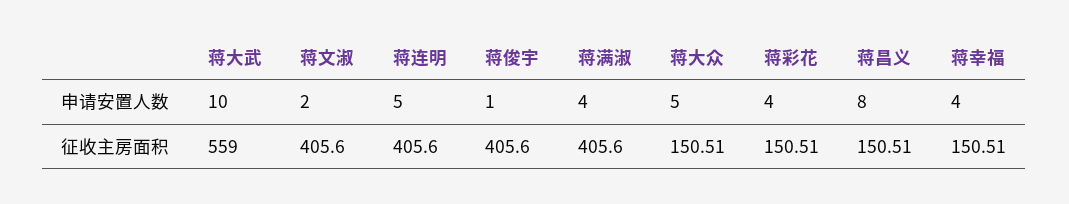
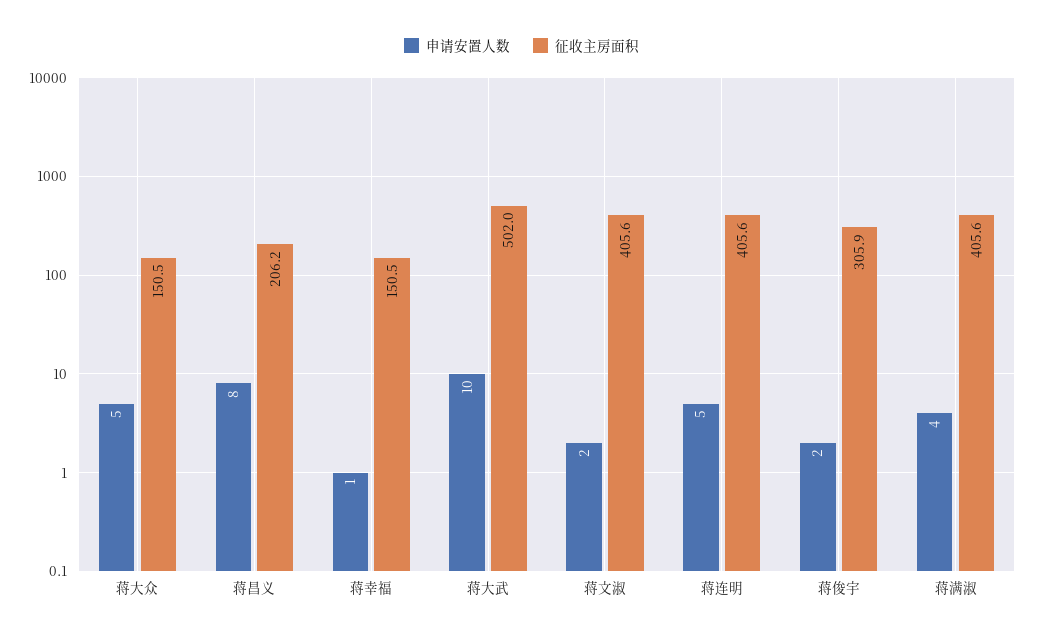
  {
    "申请安置人数": {
      "蒋大武": 10,
      "蒋文淑": 2,
      "蒋连明": 5,
-     "蒋俊宇": 1,
+     "蒋俊宇": 2,
      "蒋满淑": 4,
      "蒋大众": 5,
-     "蒋彩花": 4,
      "蒋昌义": 8,
-     "蒋幸福": 4
+     "蒋幸福": 1
    },
    "征收主房面积": {
-     "蒋大武": 559,
+     "蒋大武": 502,
      "蒋文淑": 405.6,
      "蒋连明": 405.6,
-     "蒋俊宇": 405.6,
+     "蒋俊宇": 305.9,
      "蒋满淑": 405.6,
      "蒋大众": 150.51,
-     "蒋彩花": 150.51,
-     "蒋昌义": 150.51,
+     "蒋昌义": 206.2,
      "蒋幸福": 150.51
    }
  }

